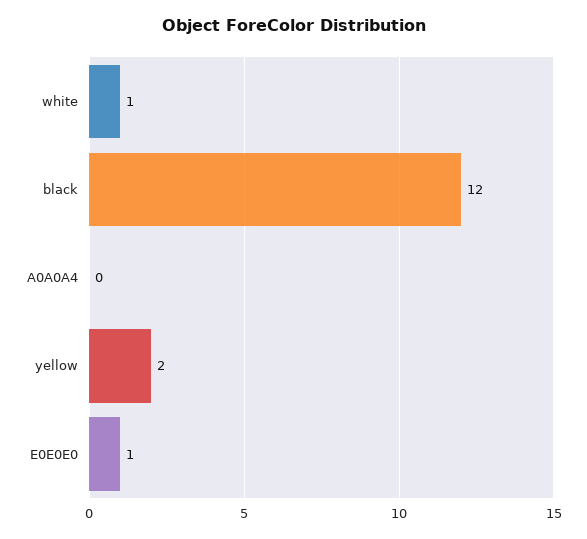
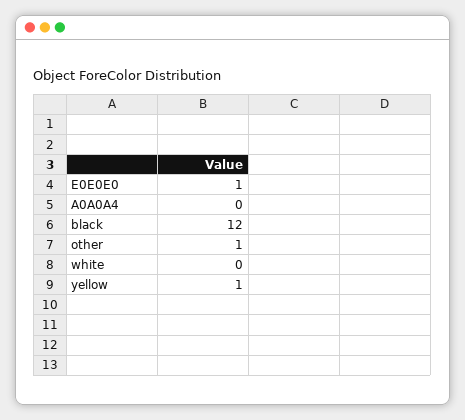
  {
-   "white": 1,
+   "white": 0,
    "black": 12,
    "A0A0A4": 0,
-   "yellow": 2,
+   "yellow": 1,
-   "E0E0E0": 1
+   "E0E0E0": 1,
+   "other": 1
  }

